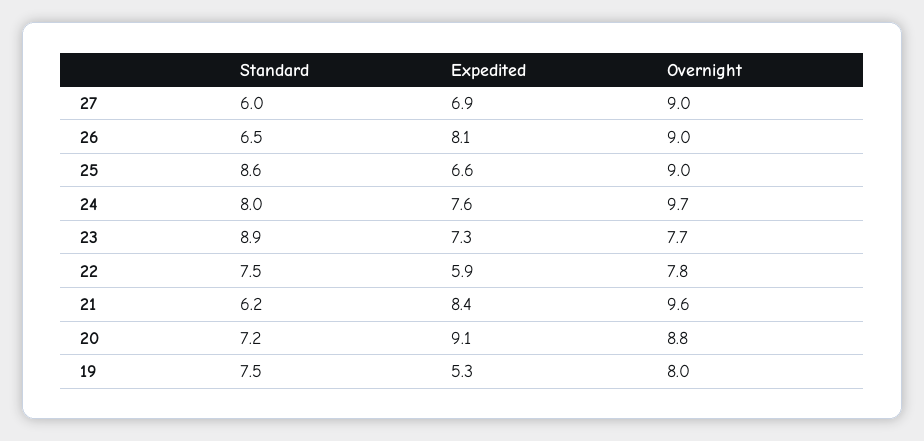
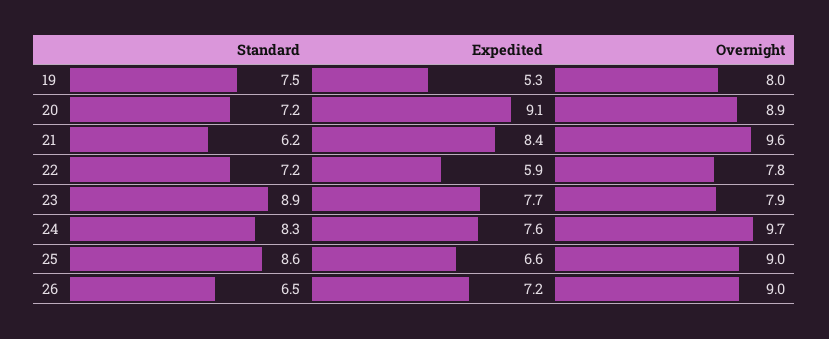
  {
    "Standard": {
-     "27": 6,
      "26": 6.5,
      "25": 8.6,
-     "24": 8,
+     "24": 8.3,
      "23": 8.9,
-     "22": 7.5,
+     "22": 7.2,
      "21": 6.2,
      "20": 7.2,
      "19": 7.5
    },
    "Expedited": {
-     "27": 6.9,
-     "26": 8.1,
+     "26": 7.2,
      "25": 6.6,
      "24": 7.6,
-     "23": 7.3,
+     "23": 7.7,
      "22": 5.9,
      "21": 8.4,
      "20": 9.1,
      "19": 5.3
    },
    "Overnight": {
-     "27": 9,
      "26": 9,
      "25": 9,
      "24": 9.7,
-     "23": 7.7,
+     "23": 7.9,
      "22": 7.8,
      "21": 9.6,
-     "20": 8.8,
+     "20": 8.9,
      "19": 8
    }
  }

